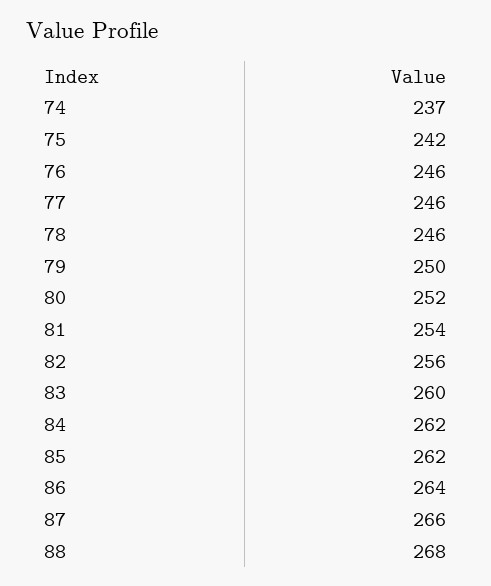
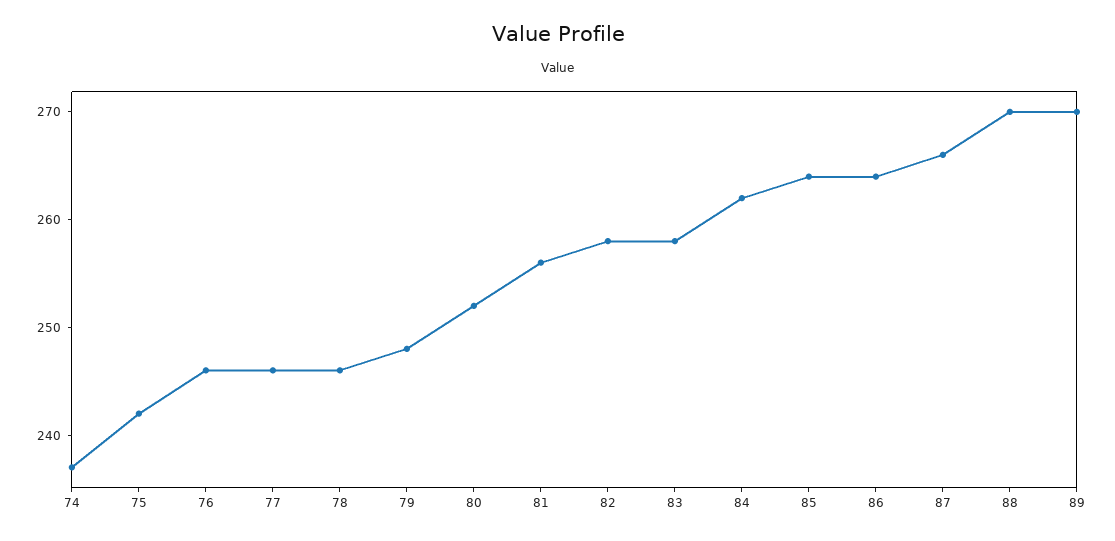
  {
    "74": 237,
    "75": 242,
    "76": 246,
    "77": 246,
    "78": 246,
-   "79": 250,
+   "79": 248,
    "80": 252,
-   "81": 254,
+   "81": 256,
-   "82": 256,
+   "82": 258,
-   "83": 260,
+   "83": 258,
    "84": 262,
-   "85": 262,
+   "85": 264,
    "86": 264,
    "87": 266,
-   "88": 268
+   "88": 270,
+   "89": 270
  }

